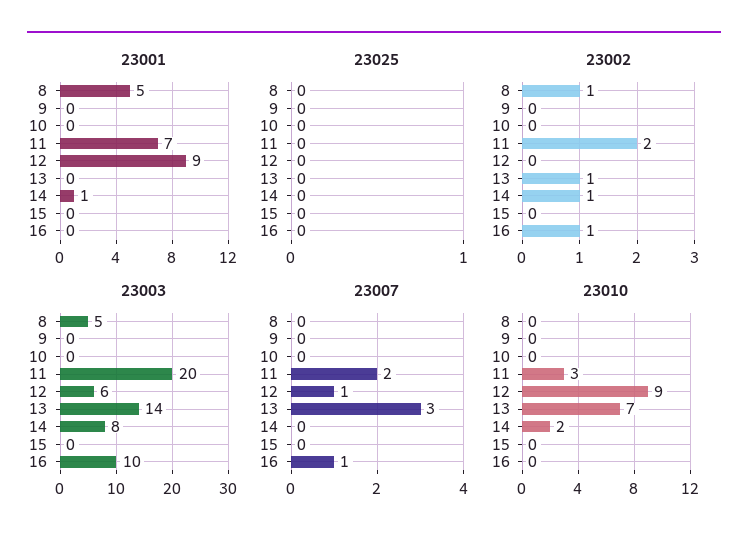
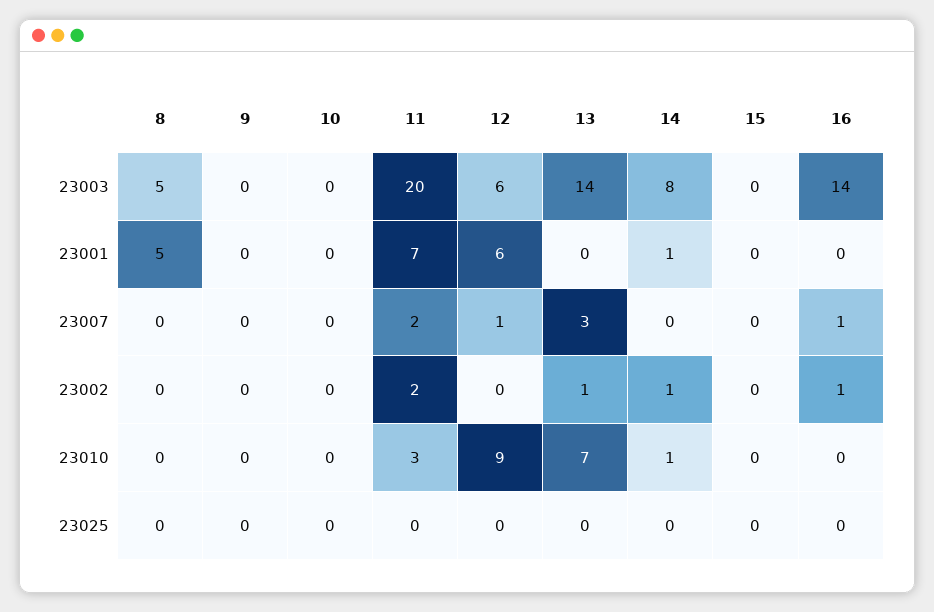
  {
    "23001": {
      "8": 5,
      "9": 0,
      "10": 0,
      "11": 7,
-     "12": 9,
+     "12": 6,
      "13": 0,
      "14": 1,
      "15": 0,
      "16": 0
    },
    "23025": {
      "8": 0,
      "9": 0,
      "10": 0,
      "11": 0,
      "12": 0,
      "13": 0,
      "14": 0,
      "15": 0,
      "16": 0
    },
    "23002": {
-     "8": 1,
+     "8": 0,
      "9": 0,
      "10": 0,
      "11": 2,
      "12": 0,
      "13": 1,
      "14": 1,
      "15": 0,
      "16": 1
    },
    "23003": {
      "8": 5,
      "9": 0,
      "10": 0,
      "11": 20,
      "12": 6,
      "13": 14,
      "14": 8,
      "15": 0,
-     "16": 10
+     "16": 14
    },
    "23007": {
      "8": 0,
      "9": 0,
      "10": 0,
      "11": 2,
      "12": 1,
      "13": 3,
      "14": 0,
      "15": 0,
      "16": 1
    },
    "23010": {
      "8": 0,
      "9": 0,
      "10": 0,
      "11": 3,
      "12": 9,
      "13": 7,
-     "14": 2,
+     "14": 1,
      "15": 0,
      "16": 0
    }
  }

